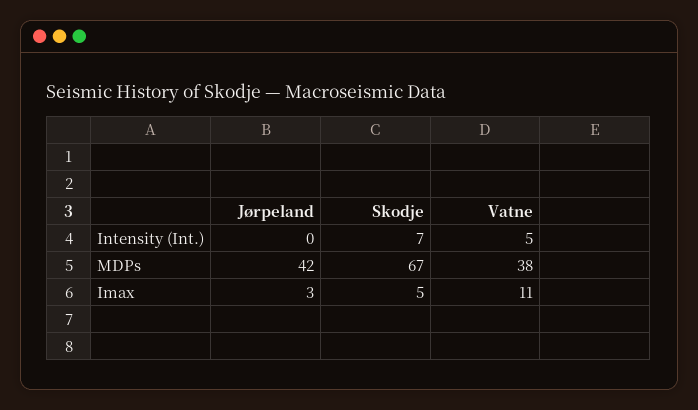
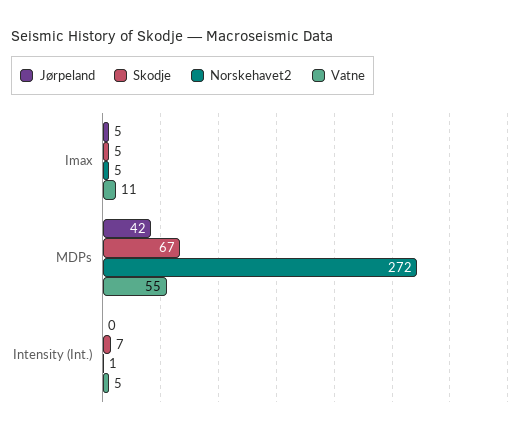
  {
    "Jørpeland": {
      "Intensity (Int.)": 0,
      "MDPs": 42,
-     "Imax": 3
+     "Imax": 5
    },
    "Skodje": {
      "Intensity (Int.)": 7,
      "MDPs": 67,
      "Imax": 5
    },
    "Vatne": {
      "Intensity (Int.)": 5,
-     "MDPs": 38,
+     "MDPs": 55,
      "Imax": 11
-   }
+   },
+   "Norskehavet2": {
+     "Imax": 5,
+     "MDPs": 272,
+     "Intensity (Int.)": 1
+   }
  }

